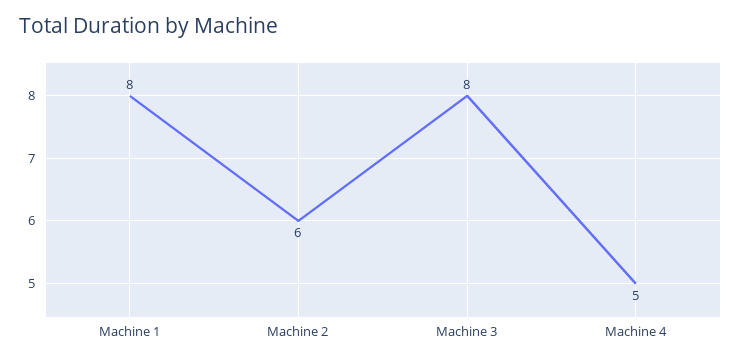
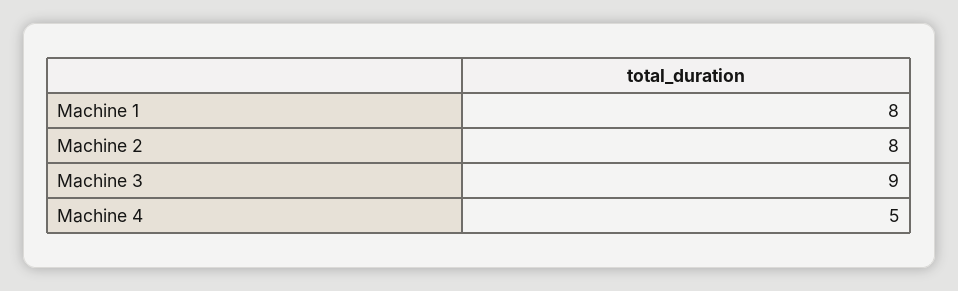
  {
    "Machine 1": 8,
-   "Machine 2": 6,
+   "Machine 2": 8,
-   "Machine 3": 8,
+   "Machine 3": 9,
    "Machine 4": 5
  }

